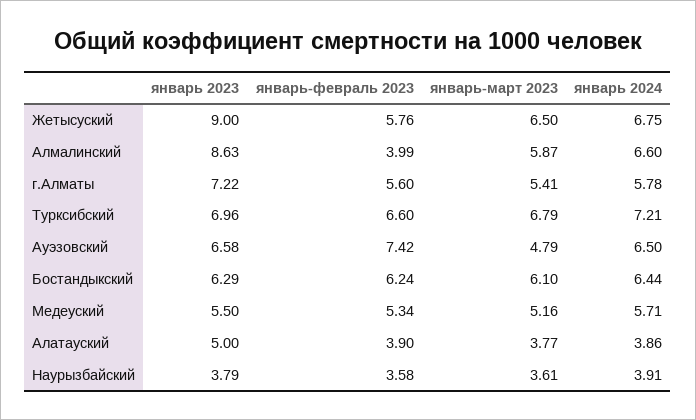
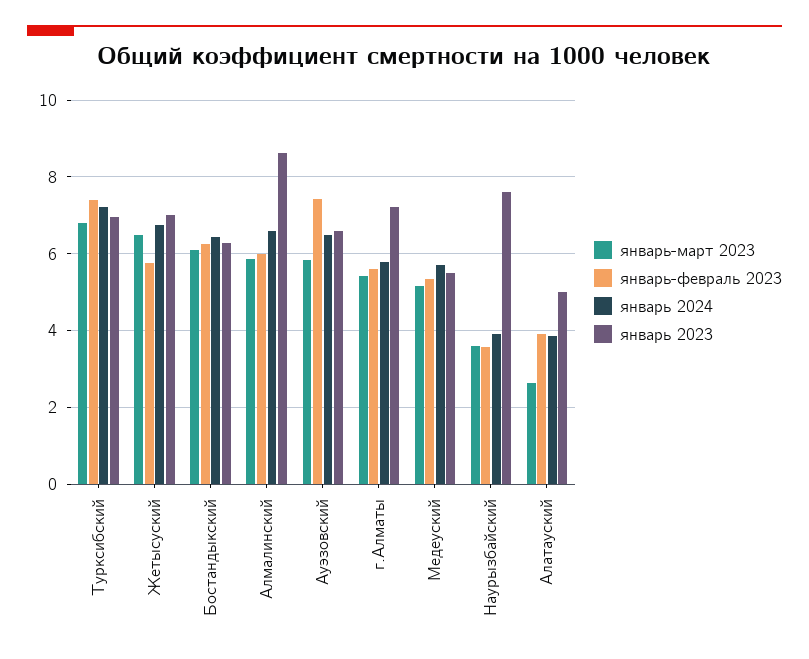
  {
    "январь 2023": {
-     "Жетысуский": 9,
+     "Жетысуский": 7,
      "Алмалинский": 8.63,
      "г.Алматы": 7.22,
      "Турксибский": 6.96,
      "Ауэзовский": 6.58,
      "Бостандыкский": 6.29,
      "Медеуский": 5.5,
      "Алатауский": 5,
-     "Наурызбайский": 3.79
+     "Наурызбайский": 7.6
    },
    "январь-февраль 2023": {
      "Жетысуский": 5.76,
-     "Алмалинский": 3.99,
+     "Алмалинский": 6,
      "г.Алматы": 5.6,
-     "Турксибский": 6.6,
+     "Турксибский": 7.4,
      "Ауэзовский": 7.42,
      "Бостандыкский": 6.24,
      "Медеуский": 5.34,
      "Алатауский": 3.9,
      "Наурызбайский": 3.58
    },
    "январь-март 2023": {
      "Жетысуский": 6.5,
      "Алмалинский": 5.87,
      "г.Алматы": 5.41,
      "Турксибский": 6.79,
-     "Ауэзовский": 4.79,
+     "Ауэзовский": 5.8,
      "Бостандыкский": 6.1,
      "Медеуский": 5.16,
-     "Алатауский": 3.77,
+     "Алатауский": 2.6,
      "Наурызбайский": 3.61
    },
    "январь 2024": {
      "Жетысуский": 6.75,
      "Алмалинский": 6.6,
      "г.Алматы": 5.78,
      "Турксибский": 7.21,
      "Ауэзовский": 6.5,
      "Бостандыкский": 6.44,
      "Медеуский": 5.71,
      "Алатауский": 3.86,
      "Наурызбайский": 3.91
    }
  }

